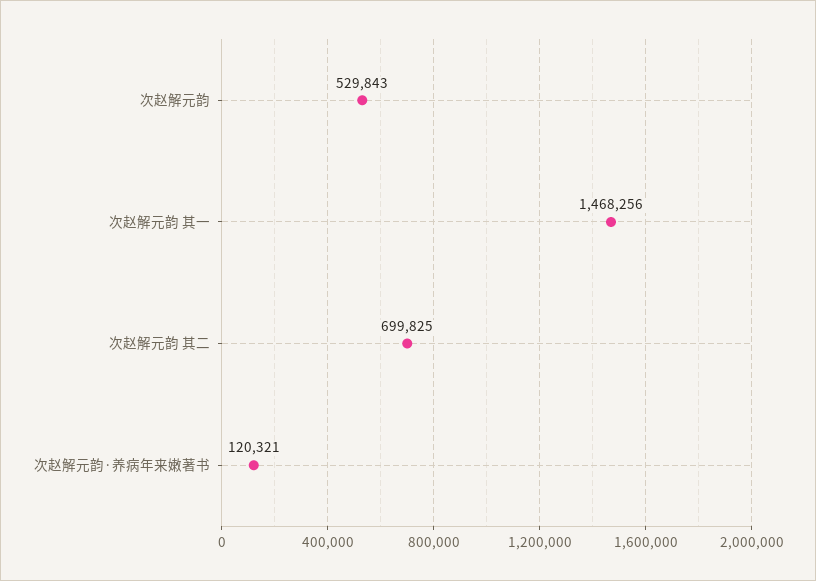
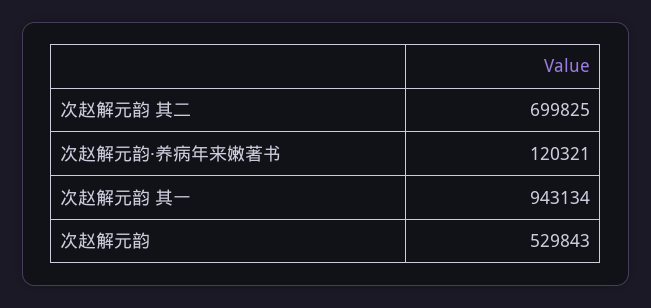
  {
    "次赵解元韵": 529843,
-   "次赵解元韵 其一": 1468256,
+   "次赵解元韵 其一": 943134,
    "次赵解元韵 其二": 699825,
    "次赵解元韵·养病年来嫩著书": 120321
  }

